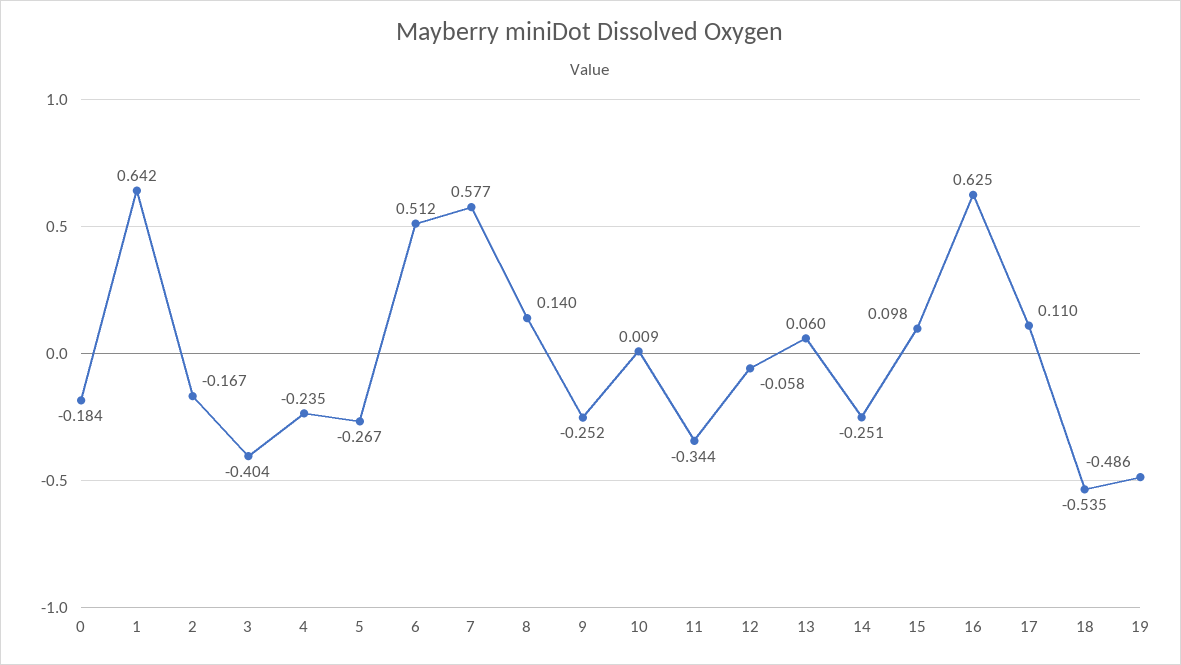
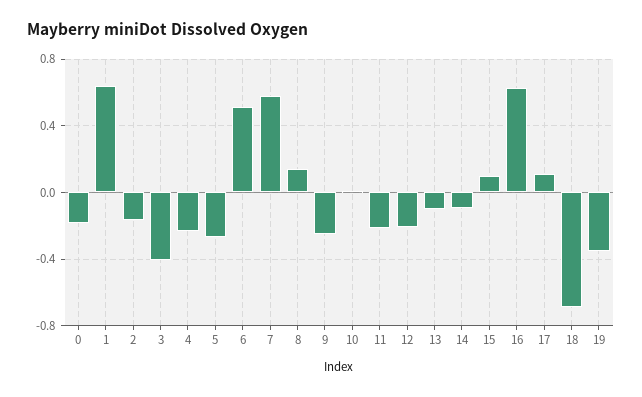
  {
    "0": -0.184,
    "1": 0.642,
    "2": -0.167,
    "3": -0.404,
    "4": -0.235,
    "5": -0.267,
    "6": 0.512,
    "7": 0.577,
    "8": 0.14,
    "9": -0.252,
    "10": 0.009,
-   "11": -0.344,
+   "11": -0.2,
-   "12": -0.058,
+   "12": -0.2,
-   "13": 0.06,
+   "13": -0.1,
-   "14": -0.251,
+   "14": -0.1,
    "15": 0.098,
    "16": 0.625,
    "17": 0.11,
-   "18": -0.535,
+   "18": -0.7,
-   "19": -0.486
+   "19": -0.35
  }

